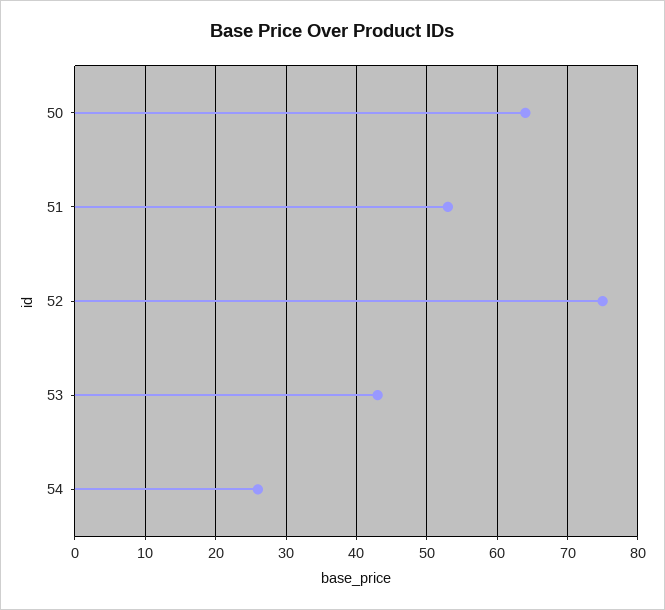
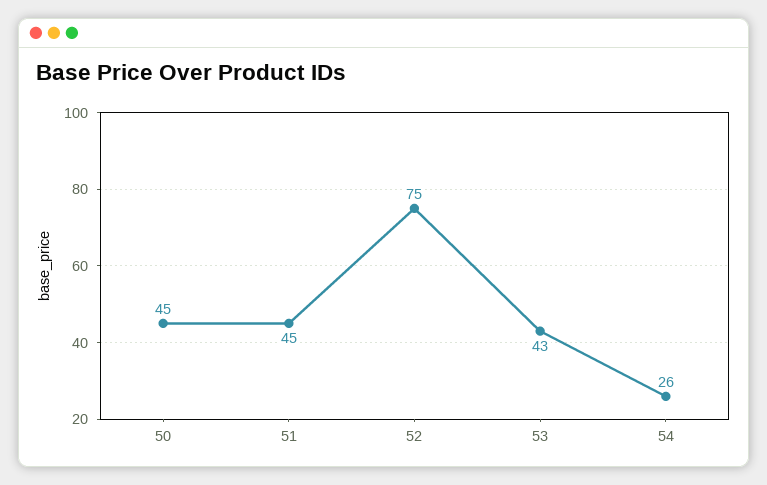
  {
-   "50": 64,
+   "50": 45,
-   "51": 53,
+   "51": 45,
    "52": 75,
    "53": 43,
    "54": 26
  }

